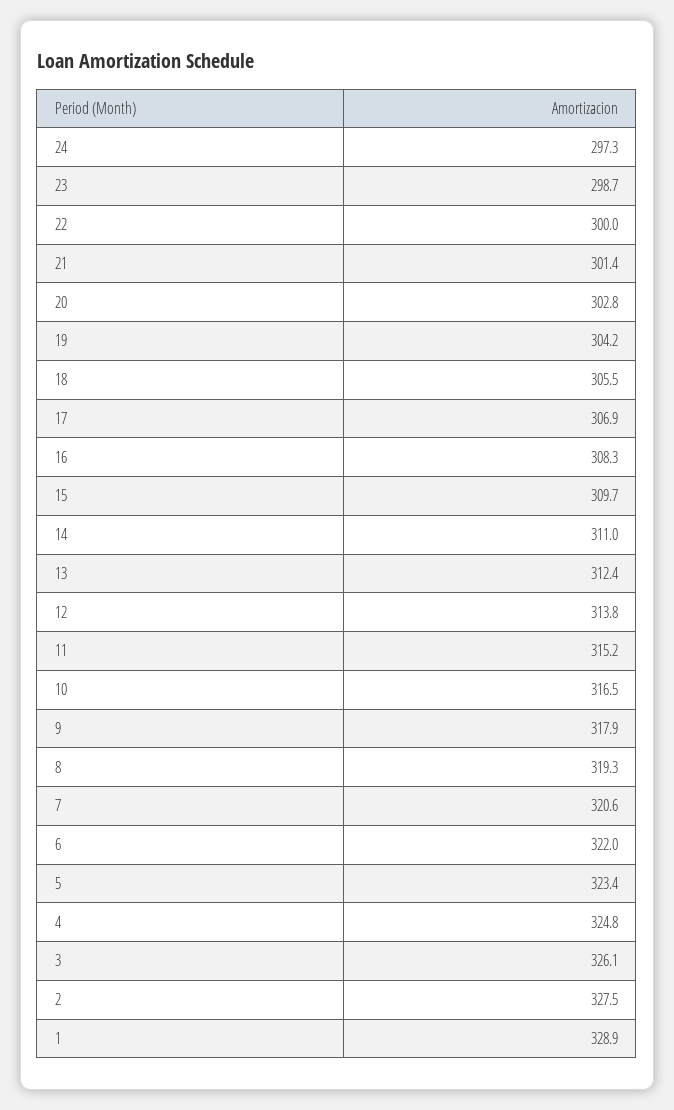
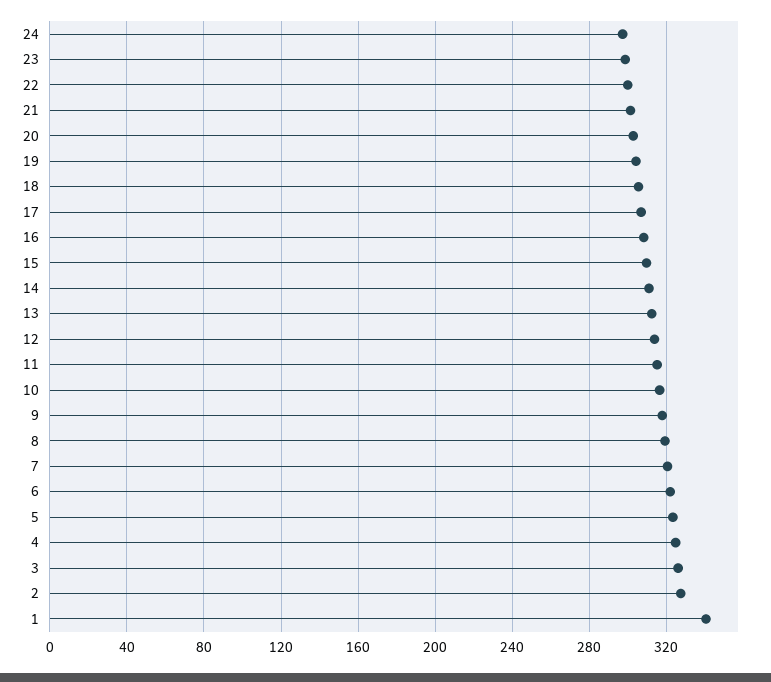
  {
    "24": 297.3,
    "23": 298.7,
    "22": 300,
    "21": 301.4,
    "20": 302.8,
    "19": 304.2,
    "18": 305.5,
    "17": 306.9,
    "16": 308.3,
    "15": 309.7,
    "14": 311,
    "13": 312.4,
    "12": 313.8,
    "11": 315.2,
    "10": 316.5,
    "9": 317.9,
    "8": 319.3,
    "7": 320.6,
    "6": 322,
    "5": 323.4,
    "4": 324.8,
    "3": 326.1,
    "2": 327.5,
-   "1": 328.9
+   "1": 340
  }

